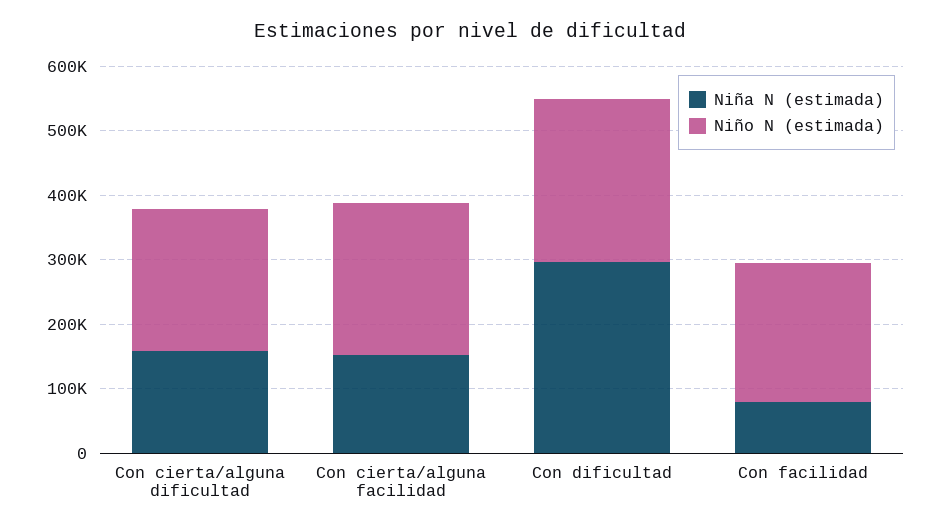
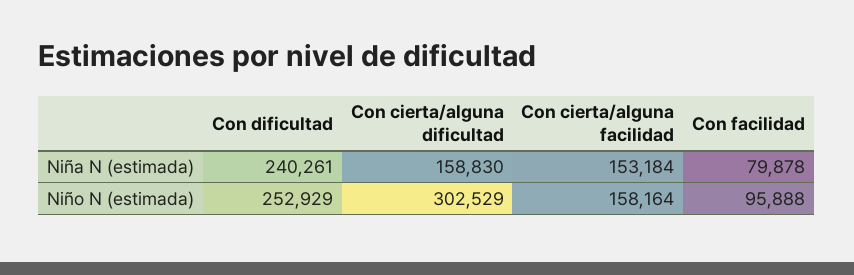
  {
    "Niña N (estimada)": {
      "Con cierta/alguna dificultad": 158830,
      "Con cierta/alguna facilidad": 153184,
-     "Con dificultad": 300000,
+     "Con dificultad": 240261,
      "Con facilidad": 79878
    },
    "Niño N (estimada)": {
-     "Con cierta/alguna dificultad": 220000,
+     "Con cierta/alguna dificultad": 302529,
-     "Con cierta/alguna facilidad": 240000,
+     "Con cierta/alguna facilidad": 158164,
      "Con dificultad": 252929,
-     "Con facilidad": 220000
+     "Con facilidad": 95888
    }
  }

